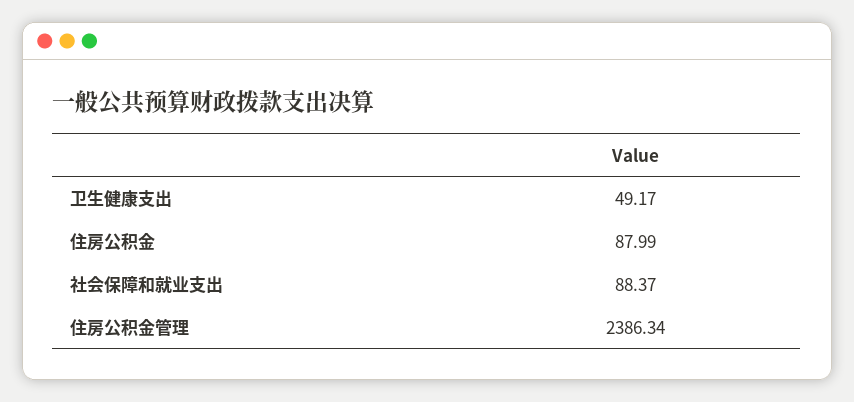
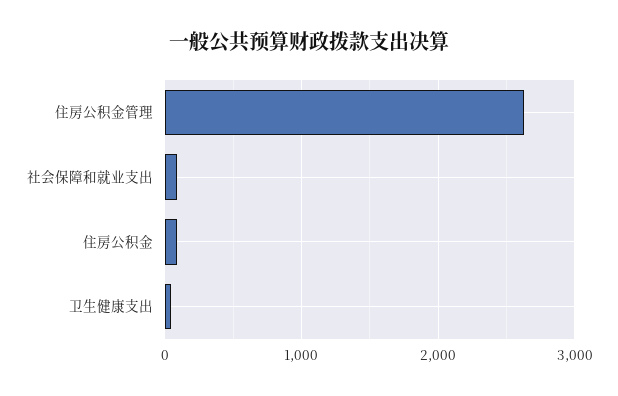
  {
    "卫生健康支出": 49.17,
    "住房公积金": 87.99,
    "社会保障和就业支出": 88.37,
-   "住房公积金管理": 2386.34
+   "住房公积金管理": 2600
  }

